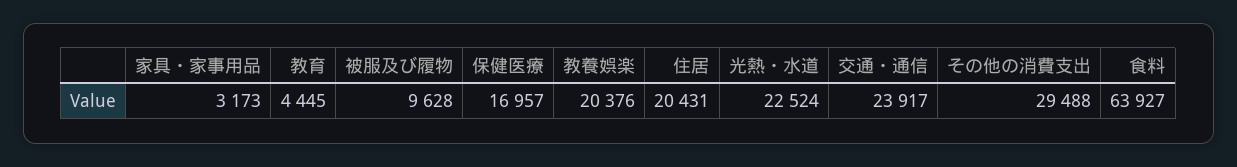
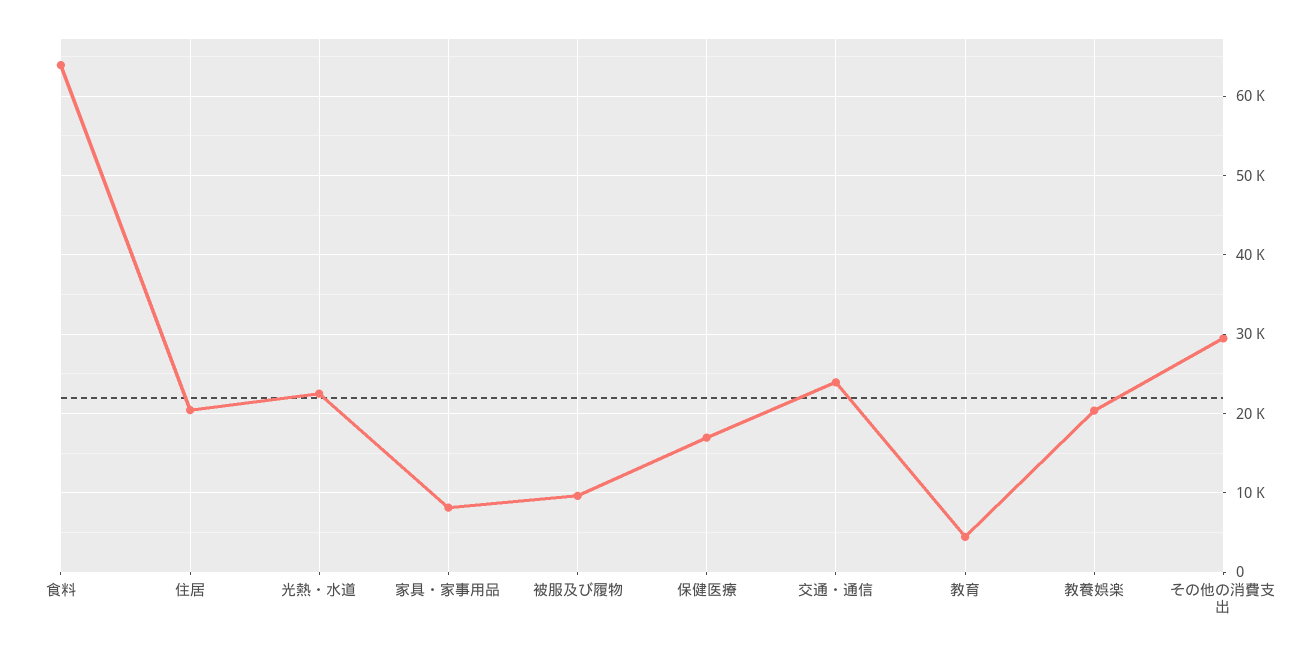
  {
-   "家具・家事用品": 3173,
+   "家具・家事用品": 8000,
    "教育": 4445,
    "被服及び履物": 9628,
    "保健医療": 16957,
    "教養娯楽": 20376,
    "住居": 20431,
    "光熱・水道": 22524,
    "交通・通信": 23917,
    "その他の消費支出": 29488,
    "食料": 63927
  }

